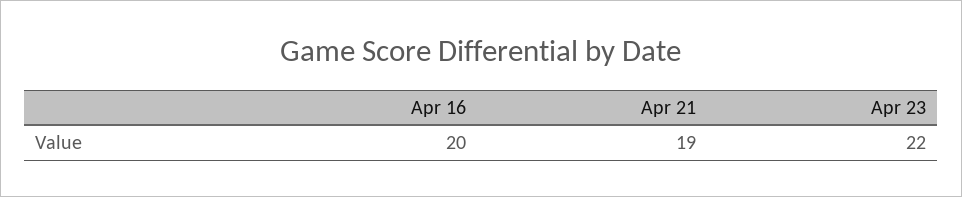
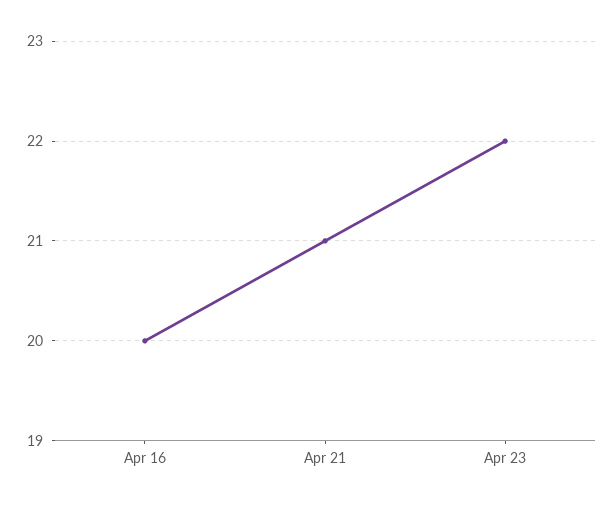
  {
    "Apr 16": 20,
-   "Apr 21": 19,
+   "Apr 21": 21,
    "Apr 23": 22
  }

